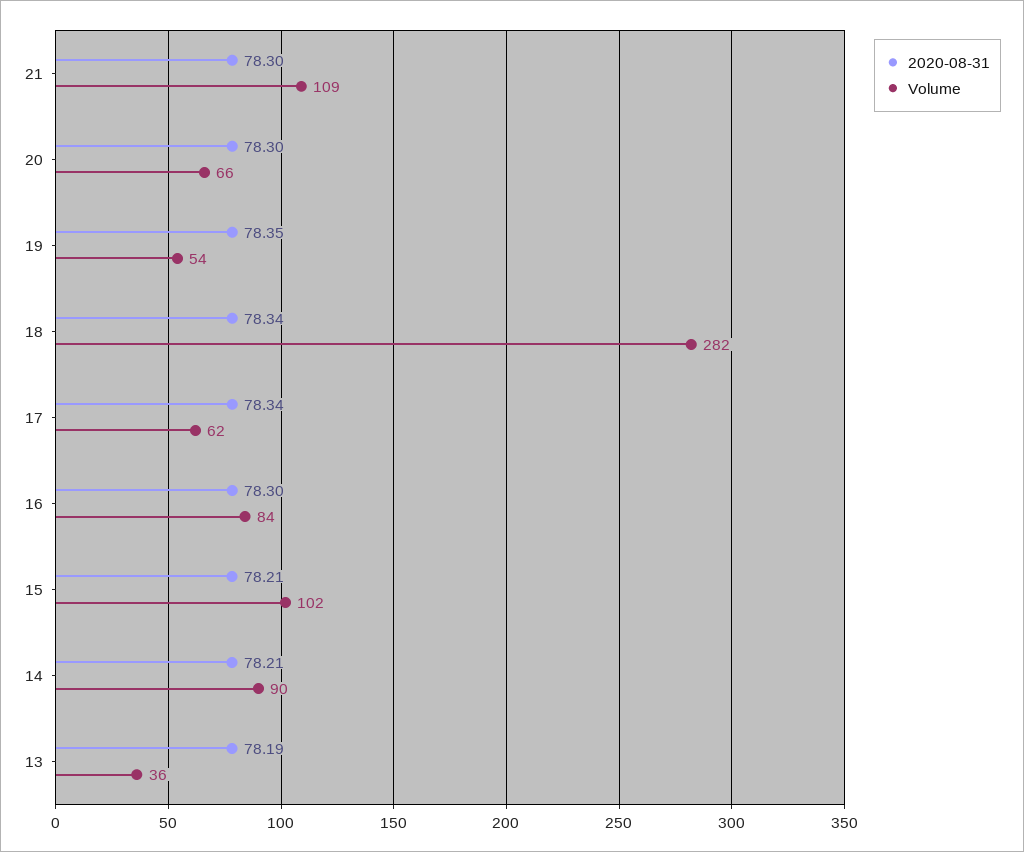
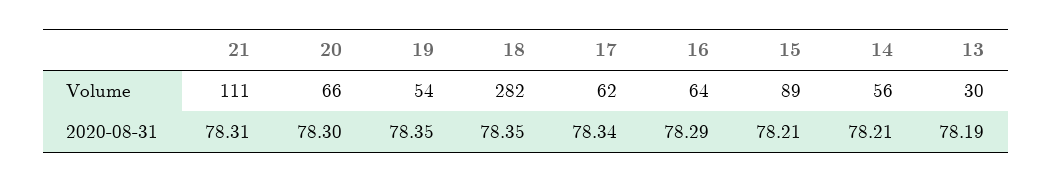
  {
    "2020-08-31": {
-     "21": 78.3,
+     "21": 78.31,
      "20": 78.3,
      "19": 78.35,
-     "18": 78.34,
+     "18": 78.35,
      "17": 78.34,
-     "16": 78.3,
+     "16": 78.29,
      "15": 78.21,
      "14": 78.21,
      "13": 78.19
    },
    "Volume": {
-     "21": 109,
+     "21": 111,
      "20": 66,
      "19": 54,
      "18": 282,
      "17": 62,
-     "16": 84,
+     "16": 64,
-     "15": 102,
+     "15": 89,
-     "14": 90,
+     "14": 56,
-     "13": 36
+     "13": 30
    }
  }

